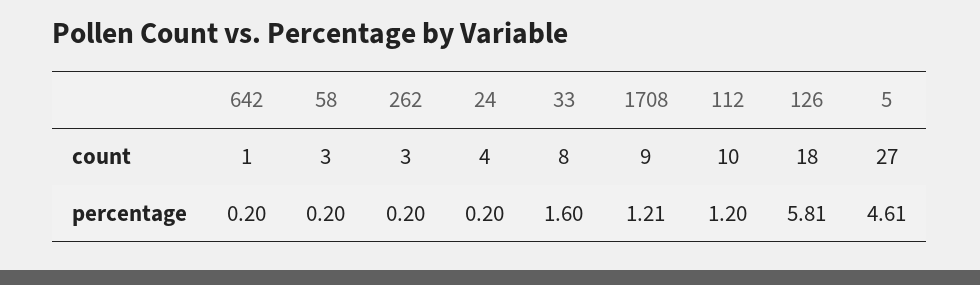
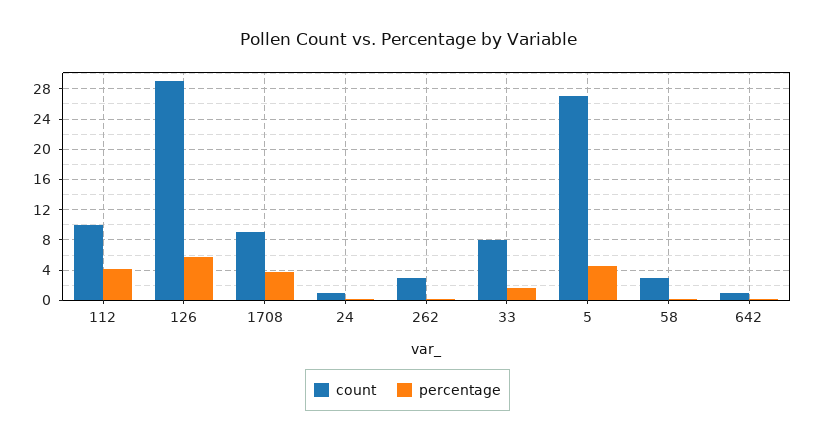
  {
    "count": {
      "642": 1,
      "58": 3,
      "262": 3,
-     "24": 4,
+     "24": 1,
      "33": 8,
      "1708": 9,
      "112": 10,
-     "126": 18,
+     "126": 29,
      "5": 27
    },
    "percentage": {
      "642": 0.2,
      "58": 0.2,
      "262": 0.2,
      "24": 0.2,
      "33": 1.6,
-     "1708": 1.21,
+     "1708": 4,
-     "112": 1.2,
+     "112": 4,
      "126": 5.81,
      "5": 4.61
    }
  }

